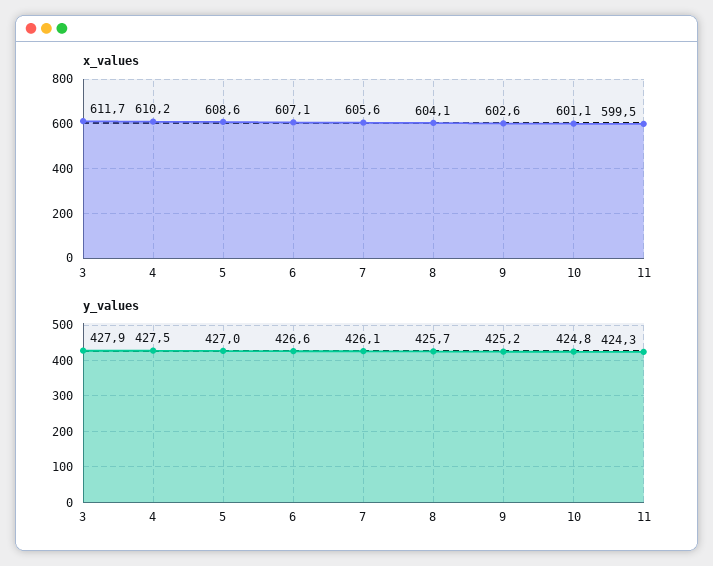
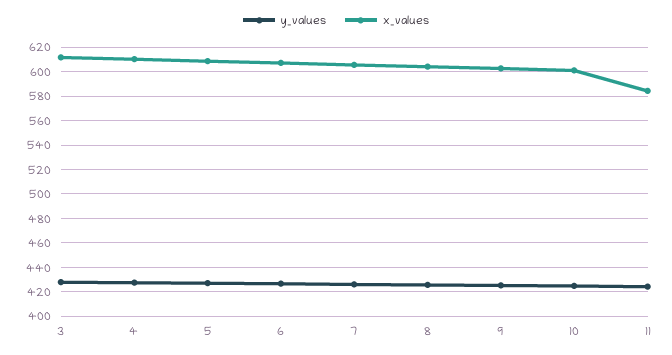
  {
    "x_values": {
      "3": 611.7,
      "4": 610.2,
      "5": 608.6,
      "6": 607.1,
      "7": 605.6,
      "8": 604.1,
      "9": 602.6,
      "10": 601.1,
-     "11": 599.5
+     "11": 585
    },
    "y_values": {
      "3": 427.9,
      "4": 427.5,
      "5": 427,
      "6": 426.6,
      "7": 426.1,
      "8": 425.7,
      "9": 425.2,
      "10": 424.8,
      "11": 424.3
    }
  }

